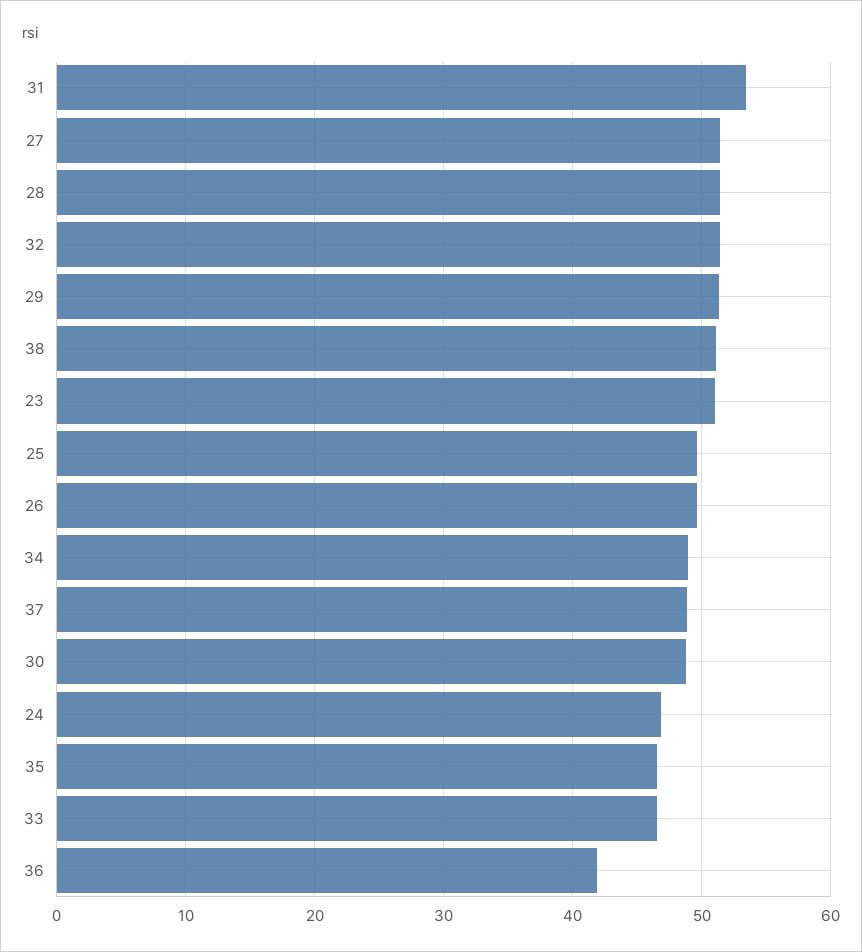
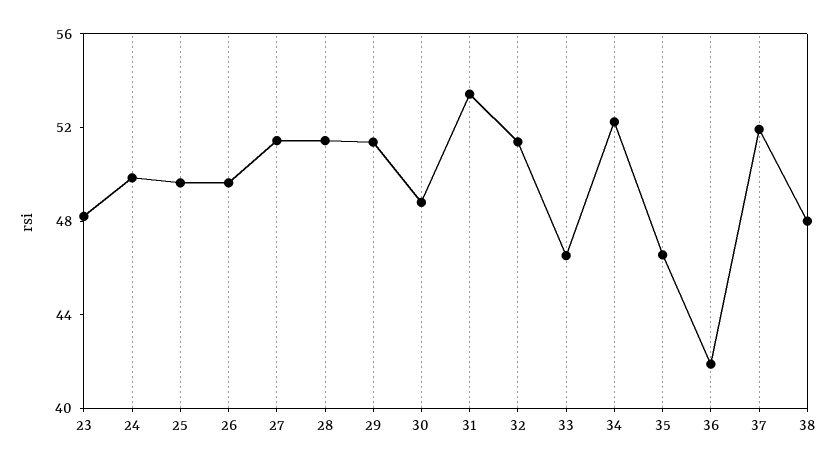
  {
    "31": 53,
    "27": 51,
    "28": 51,
    "32": 51,
    "29": 51,
-   "38": 51,
+   "38": 48,
-   "23": 51,
+   "23": 48,
    "25": 50,
    "26": 50,
-   "34": 49,
+   "34": 52,
-   "37": 49,
+   "37": 52,
    "30": 49,
-   "24": 47,
+   "24": 50,
    "35": 47,
    "33": 47,
    "36": 42
  }

